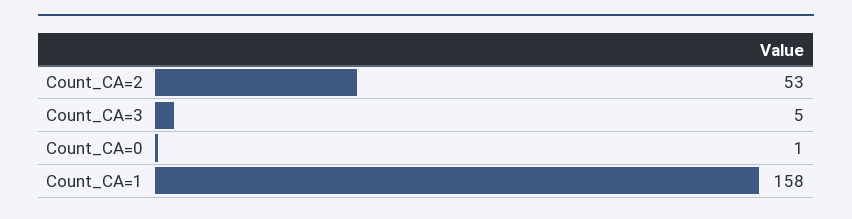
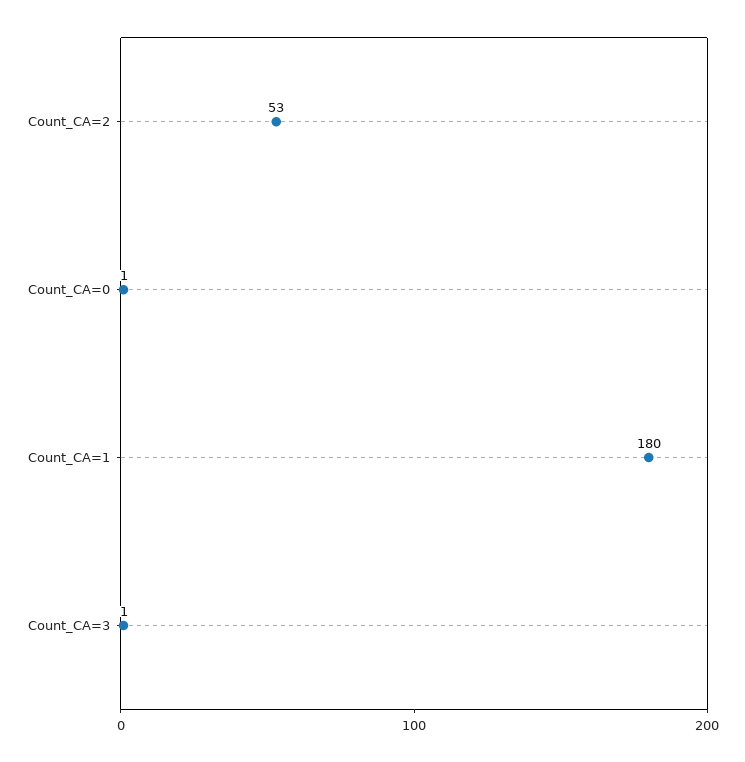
  {
    "Count_CA=2": 53,
-   "Count_CA=3": 5,
+   "Count_CA=3": 1,
    "Count_CA=0": 1,
-   "Count_CA=1": 158
+   "Count_CA=1": 180
  }

